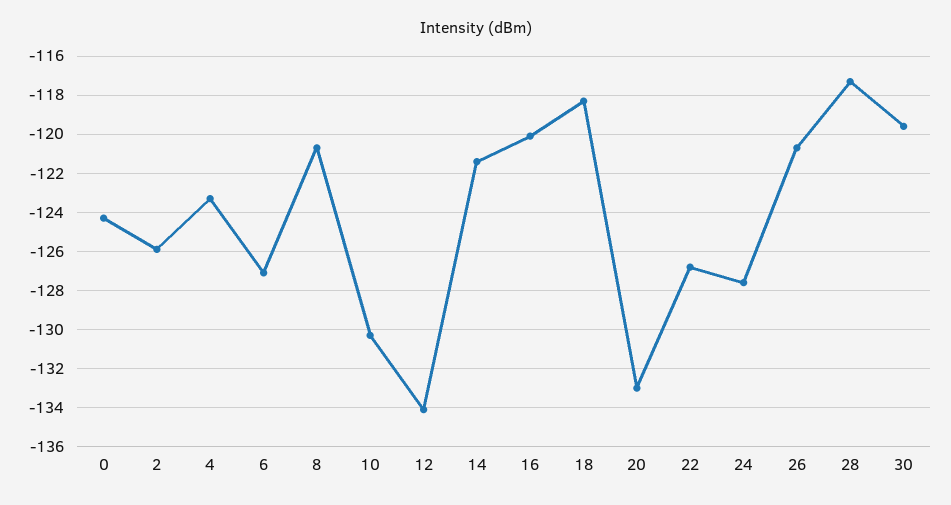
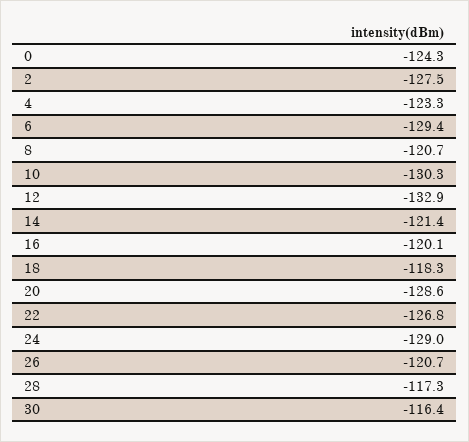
  {
    "0": -124.3,
-   "2": -126,
+   "2": -127.5,
    "4": -123.3,
-   "6": -127,
+   "6": -129.4,
    "8": -120.7,
    "10": -130.3,
-   "12": -134,
+   "12": -132.9,
    "14": -121.4,
    "16": -120.1,
    "18": -118.3,
-   "20": -133,
+   "20": -128.6,
    "22": -126.8,
-   "24": -127.5,
+   "24": -129,
    "26": -120.7,
    "28": -117.3,
-   "30": -119.5
+   "30": -116.4
  }

